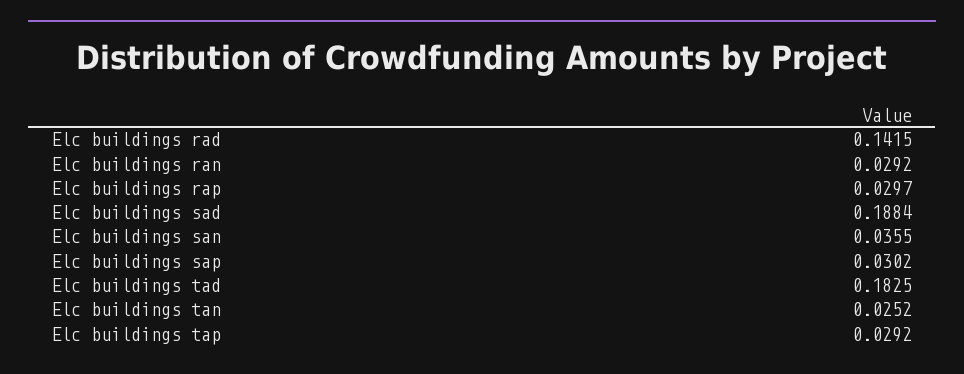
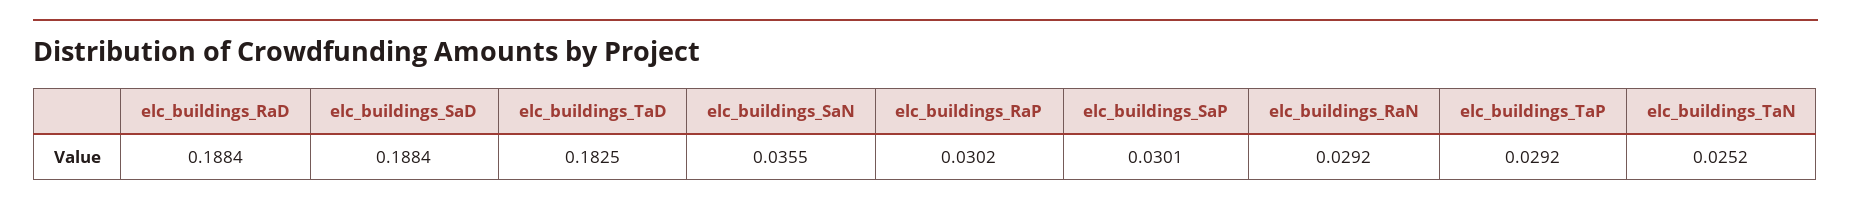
  {
-   "Elc buildings rad": 0.1415,
+   "Elc buildings rad": 0.1884,
    "Elc buildings ran": 0.0292,
-   "Elc buildings rap": 0.0297,
+   "Elc buildings rap": 0.0302,
    "Elc buildings sad": 0.1884,
    "Elc buildings san": 0.0355,
-   "Elc buildings sap": 0.0302,
+   "Elc buildings sap": 0.0301,
    "Elc buildings tad": 0.1825,
    "Elc buildings tan": 0.0252,
    "Elc buildings tap": 0.0292
  }

